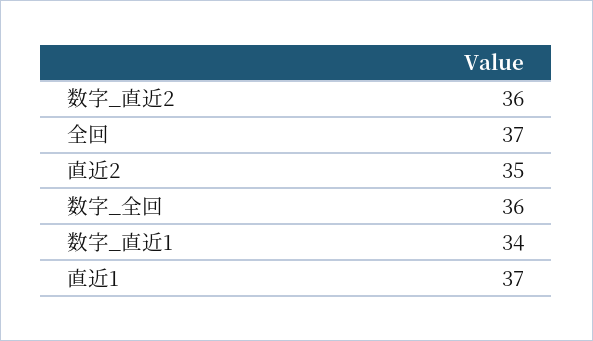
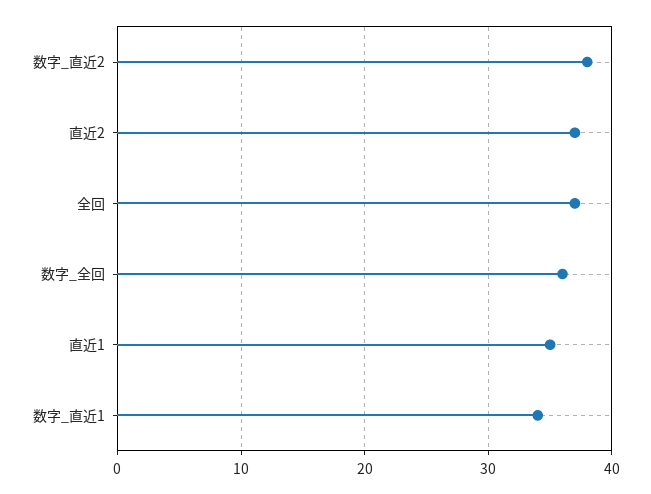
  {
-   "数字_直近2": 36,
+   "数字_直近2": 38,
    "全回": 37,
-   "直近2": 35,
+   "直近2": 37,
    "数字_全回": 36,
    "数字_直近1": 34,
-   "直近1": 37
+   "直近1": 35
  }

